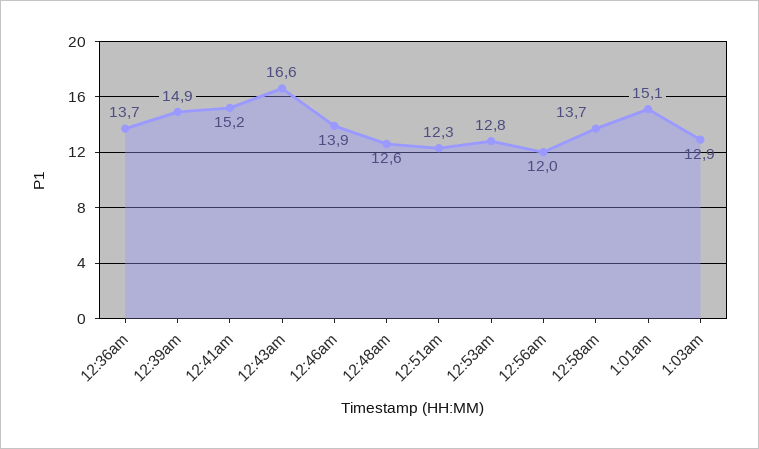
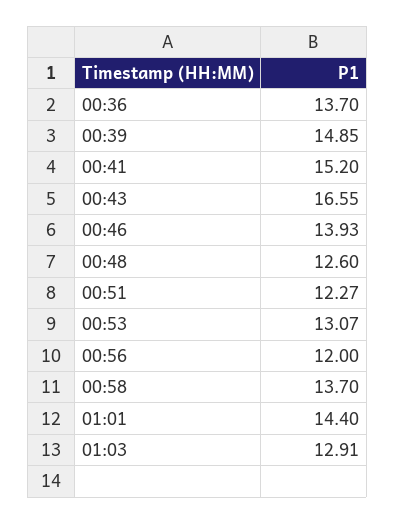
  {
    "12:36am": 13.7,
    "12:39am": 14.85,
    "12:41am": 15.2,
    "12:43am": 16.55,
    "12:46am": 13.93,
    "12:48am": 12.6,
    "12:51am": 12.27,
-   "12:53am": 12.8,
+   "12:53am": 13.07,
    "12:56am": 12,
    "12:58am": 13.7,
-   "1:01am": 15.1,
+   "1:01am": 14.4,
    "1:03am": 12.91
  }

